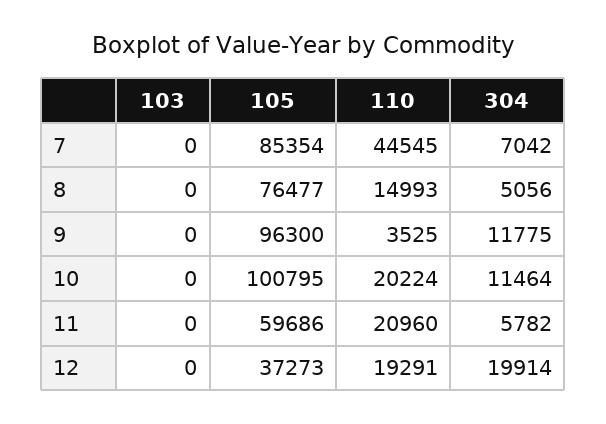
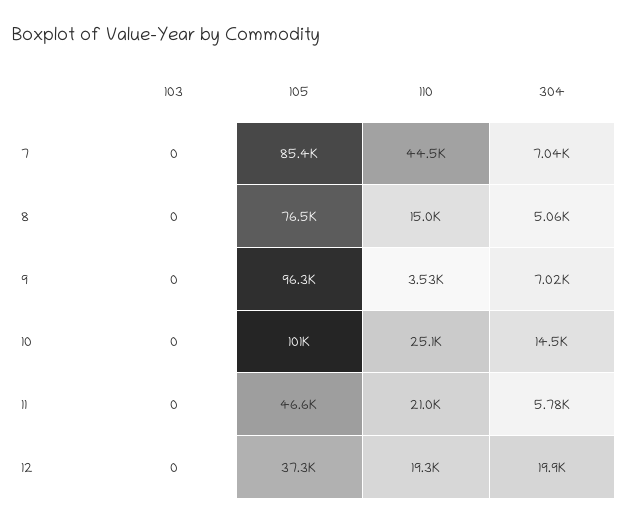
  {
    "103": {
      "7": 0,
      "8": 0,
      "9": 0,
      "10": 0,
      "11": 0,
      "12": 0
    },
    "105": {
      "7": 85354,
      "8": 76477,
      "9": 96300,
      "10": 100795,
-     "11": 59686,
+     "11": 46600,
      "12": 37273
    },
    "110": {
      "7": 44545,
      "8": 14993,
      "9": 3525,
-     "10": 20224,
+     "10": 25100,
      "11": 20960,
      "12": 19291
    },
    "304": {
      "7": 7042,
      "8": 5056,
-     "9": 11775,
+     "9": 7020,
-     "10": 11464,
+     "10": 14500,
      "11": 5782,
      "12": 19914
    }
  }

